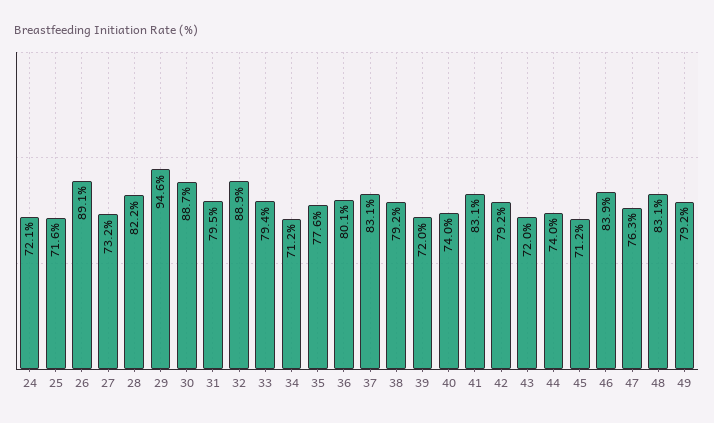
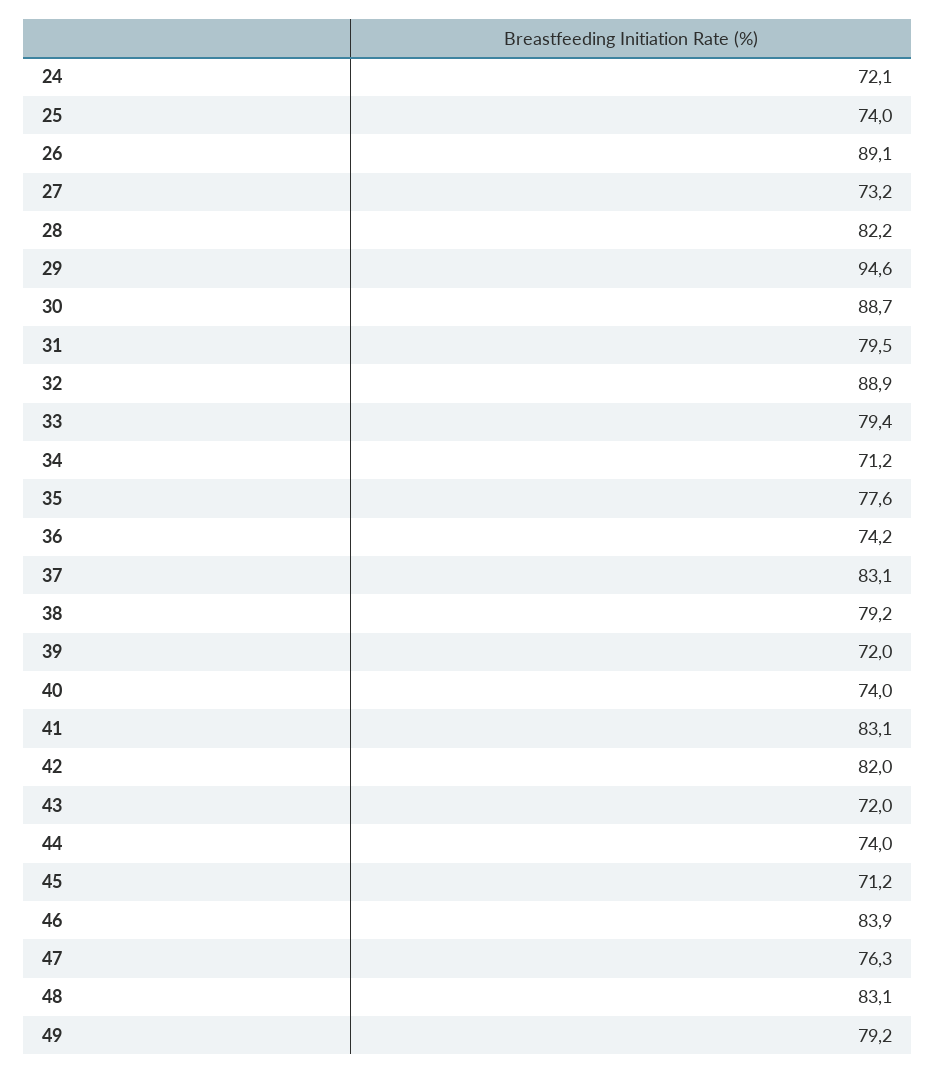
  {
    "24": 72.1,
-   "25": 71.6,
+   "25": 74,
    "26": 89.1,
    "27": 73.2,
    "28": 82.2,
    "29": 94.6,
    "30": 88.7,
    "31": 79.5,
    "32": 88.9,
    "33": 79.4,
    "34": 71.2,
    "35": 77.6,
-   "36": 80.1,
+   "36": 74.2,
    "37": 83.1,
    "38": 79.2,
    "39": 72,
    "40": 74,
    "41": 83.1,
-   "42": 79.2,
+   "42": 82,
    "43": 72,
    "44": 74,
    "45": 71.2,
    "46": 83.9,
    "47": 76.3,
    "48": 83.1,
    "49": 79.2
  }

